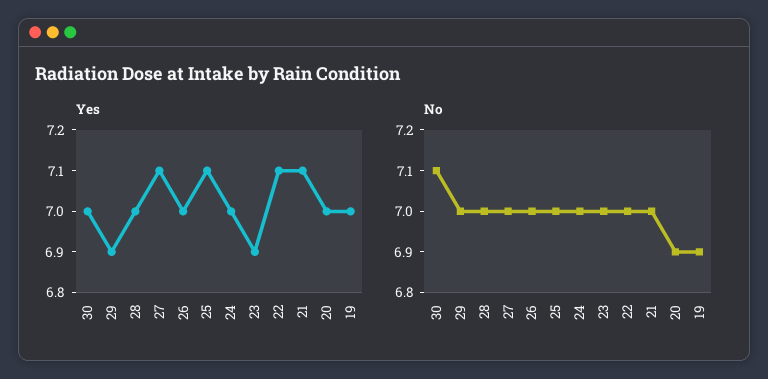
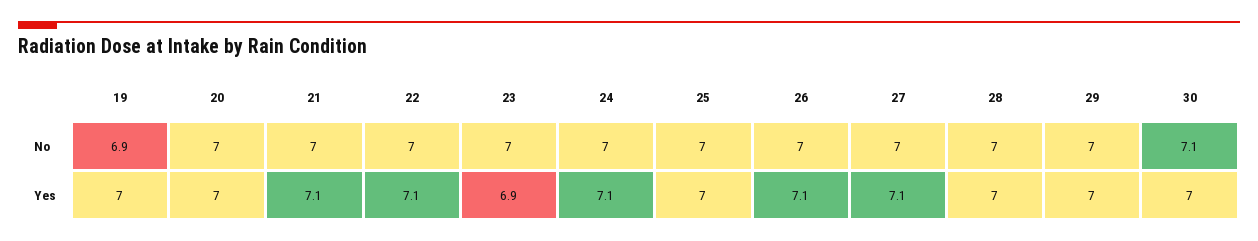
  {
    "Yes": {
      "30": 7,
-     "29": 6.9,
+     "29": 7,
      "28": 7,
      "27": 7.1,
-     "26": 7,
+     "26": 7.1,
-     "25": 7.1,
+     "25": 7,
-     "24": 7,
+     "24": 7.1,
      "23": 6.9,
      "22": 7.1,
      "21": 7.1,
      "20": 7,
      "19": 7
    },
    "No": {
      "30": 7.1,
      "29": 7,
      "28": 7,
      "27": 7,
      "26": 7,
      "25": 7,
      "24": 7,
      "23": 7,
      "22": 7,
      "21": 7,
-     "20": 6.9,
+     "20": 7,
      "19": 6.9
    }
  }

